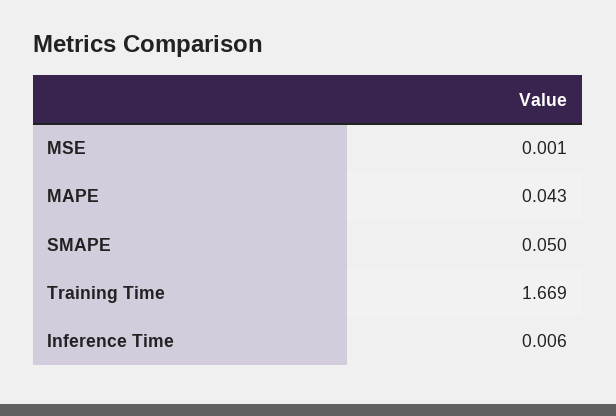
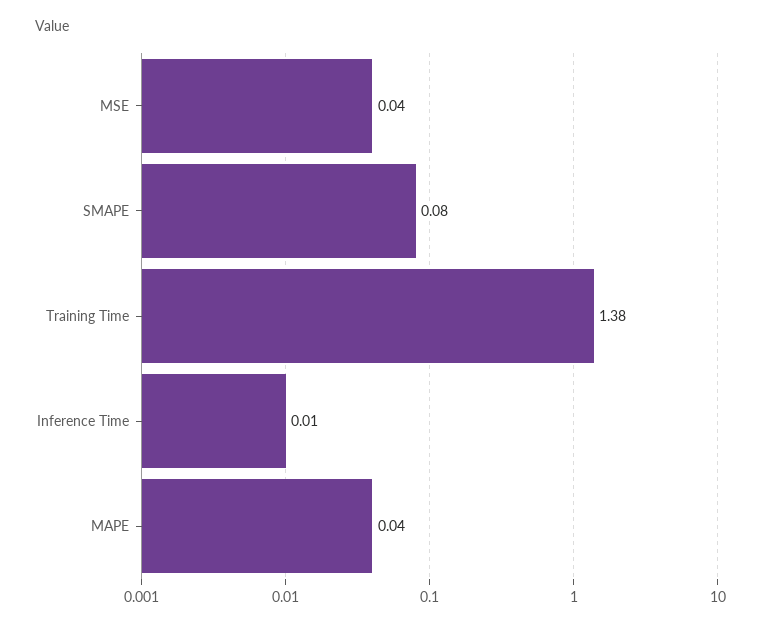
  {
-   "MSE": 0.001,
+   "MSE": 0.04,
    "MAPE": 0.043,
-   "SMAPE": 0.05,
+   "SMAPE": 0.08,
-   "Training Time": 1.669,
+   "Training Time": 1.38,
    "Inference Time": 0.006
  }

